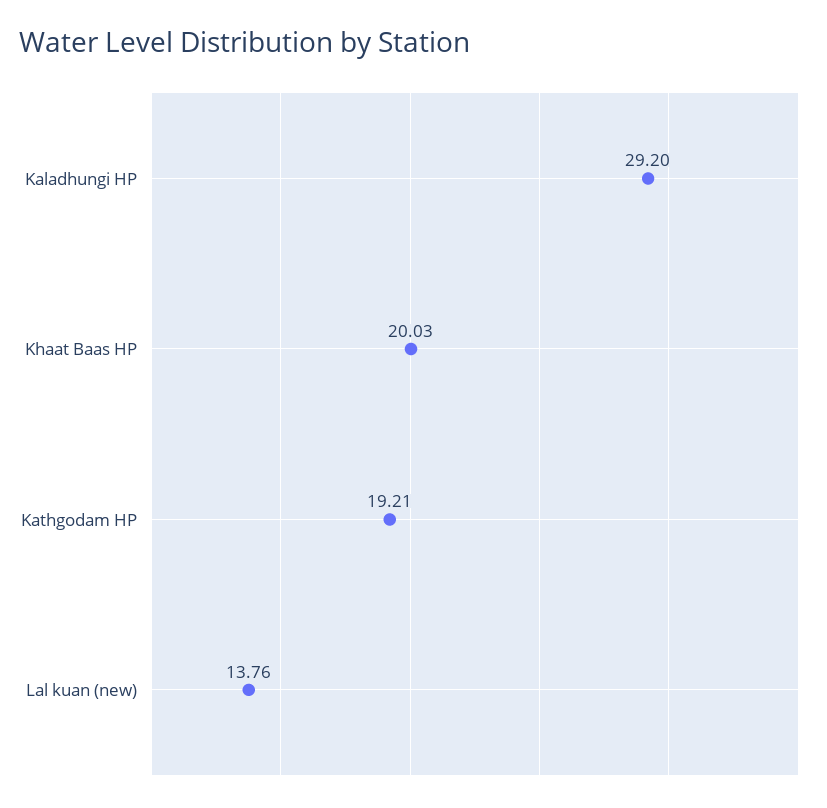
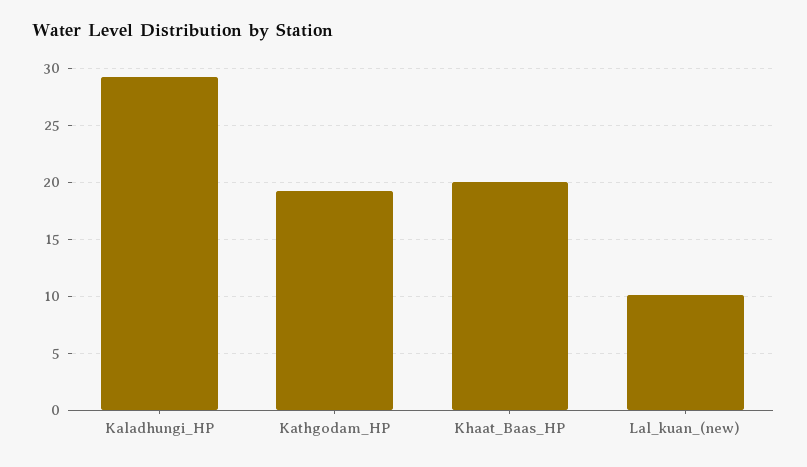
  {
    "Kaladhungi HP": 29.2,
    "Khaat Baas HP": 20.03,
    "Kathgodam HP": 19.21,
-   "Lal kuan (new)": 13.76
+   "Lal kuan (new)": 10
  }

